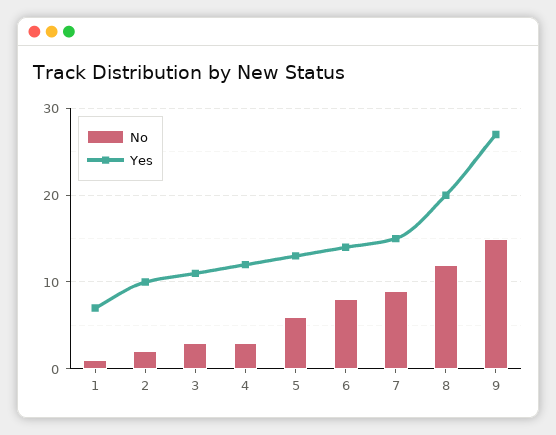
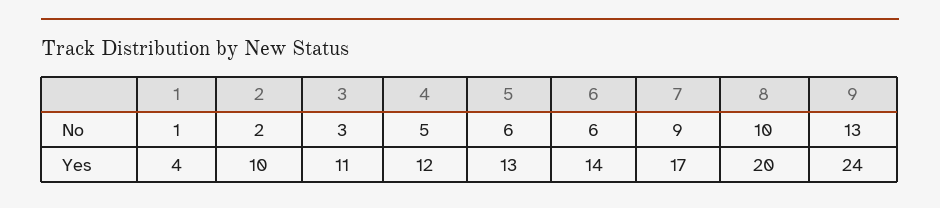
  {
    "No": {
      "1": 1,
      "2": 2,
      "3": 3,
-     "4": 3,
+     "4": 5,
      "5": 6,
-     "6": 8,
+     "6": 6,
      "7": 9,
-     "8": 12,
+     "8": 10,
-     "9": 15
+     "9": 13
    },
    "Yes": {
-     "1": 7,
+     "1": 4,
      "2": 10,
      "3": 11,
      "4": 12,
      "5": 13,
      "6": 14,
-     "7": 15,
+     "7": 17,
      "8": 20,
-     "9": 27
+     "9": 24
    }
  }

